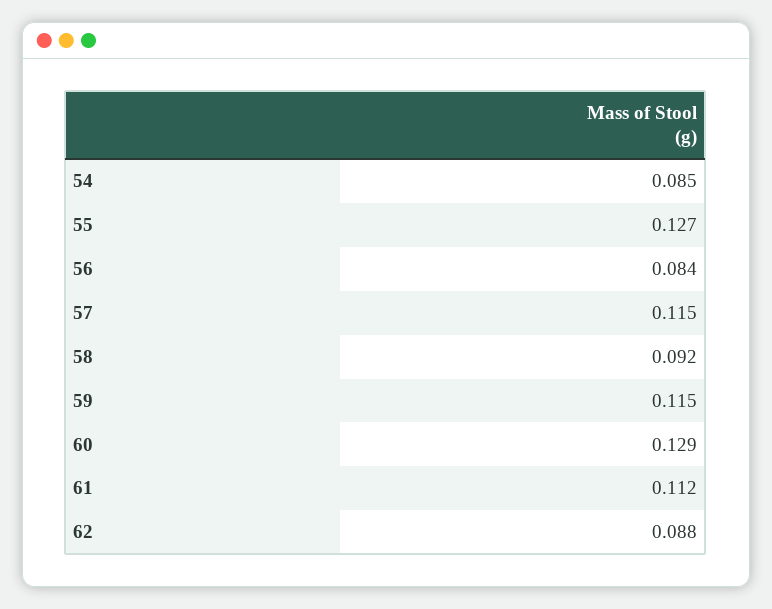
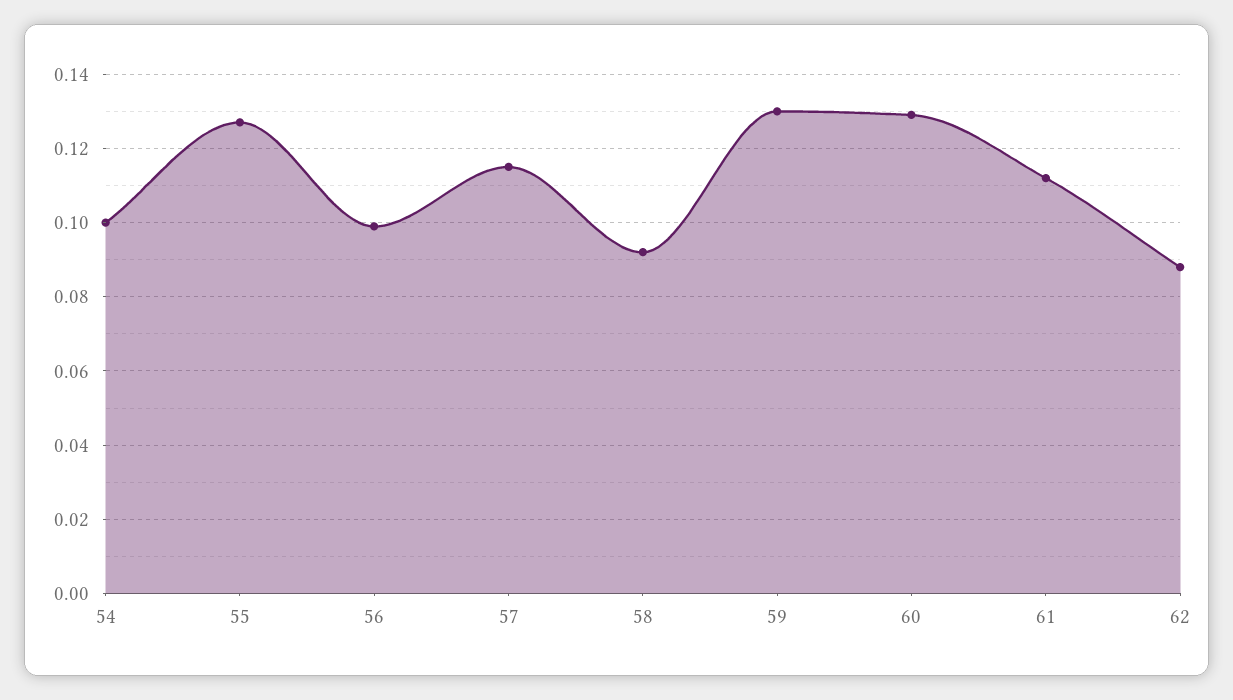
  {
-   "54": 0.085,
+   "54": 0.1,
    "55": 0.127,
-   "56": 0.084,
+   "56": 0.1,
    "57": 0.115,
    "58": 0.092,
-   "59": 0.115,
+   "59": 0.13,
    "60": 0.129,
    "61": 0.112,
    "62": 0.088
  }

